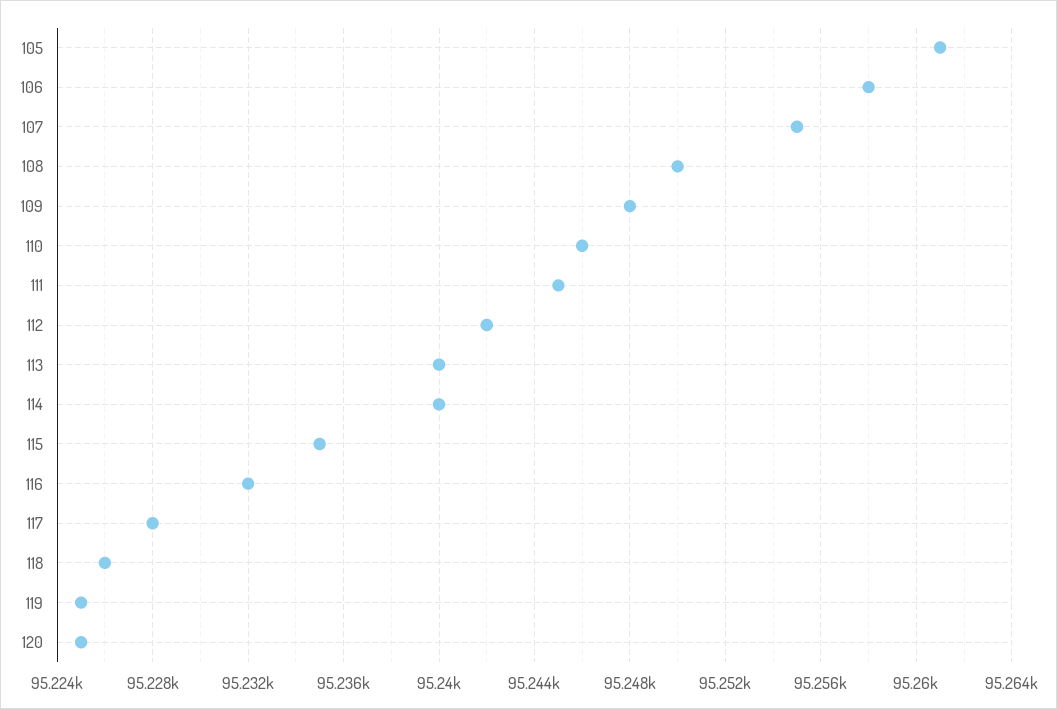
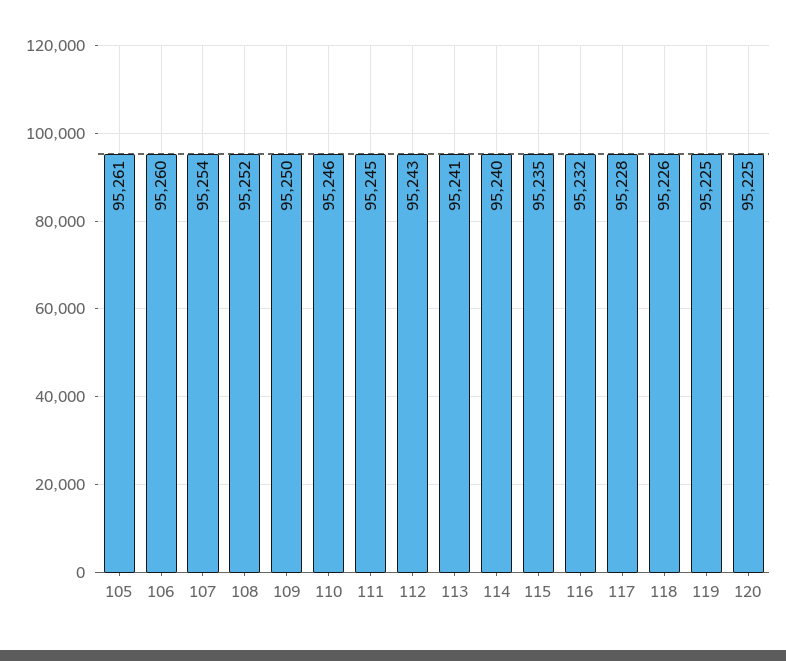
  {
    "105": 95261,
-   "106": 95258,
+   "106": 95260,
-   "107": 95255,
+   "107": 95254,
-   "108": 95250,
+   "108": 95252,
-   "109": 95248,
+   "109": 95250,
    "110": 95246,
    "111": 95245,
-   "112": 95242,
+   "112": 95243,
-   "113": 95240,
+   "113": 95241,
    "114": 95240,
    "115": 95235,
    "116": 95232,
    "117": 95228,
    "118": 95226,
    "119": 95225,
    "120": 95225
  }

